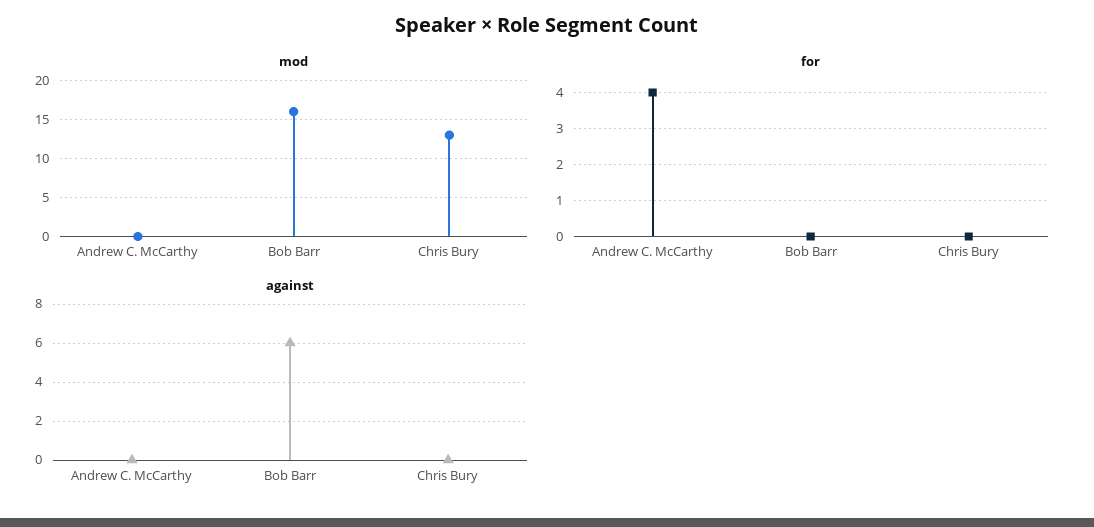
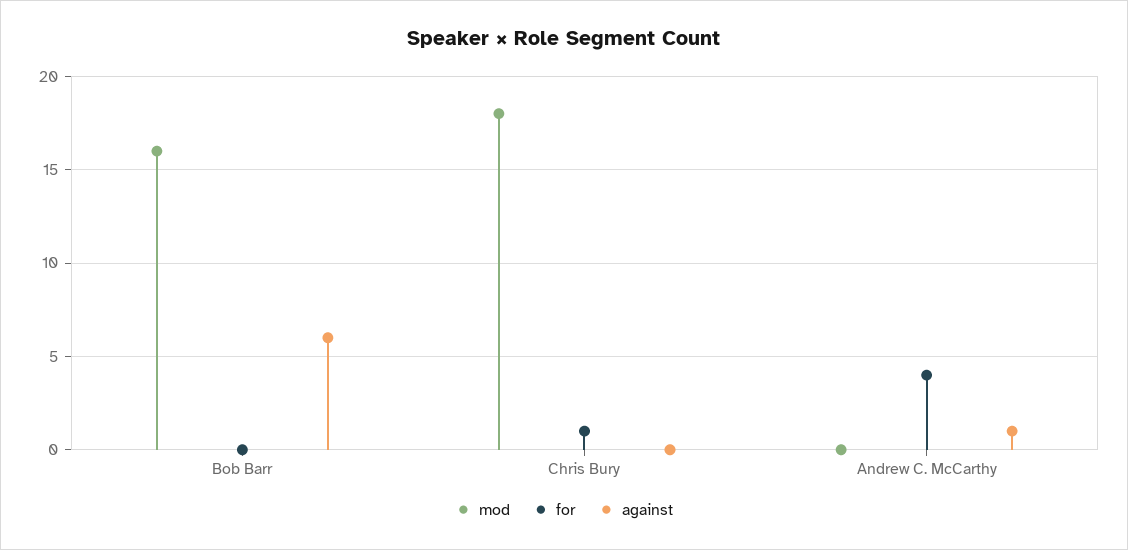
  {
    "mod": {
      "Andrew C. McCarthy": 0,
      "Bob Barr": 16,
-     "Chris Bury": 13
+     "Chris Bury": 18
    },
    "for": {
      "Andrew C. McCarthy": 4,
      "Bob Barr": 0,
-     "Chris Bury": 0
+     "Chris Bury": 1
    },
    "against": {
-     "Andrew C. McCarthy": 0,
+     "Andrew C. McCarthy": 1,
      "Bob Barr": 6,
      "Chris Bury": 0
    }
  }

